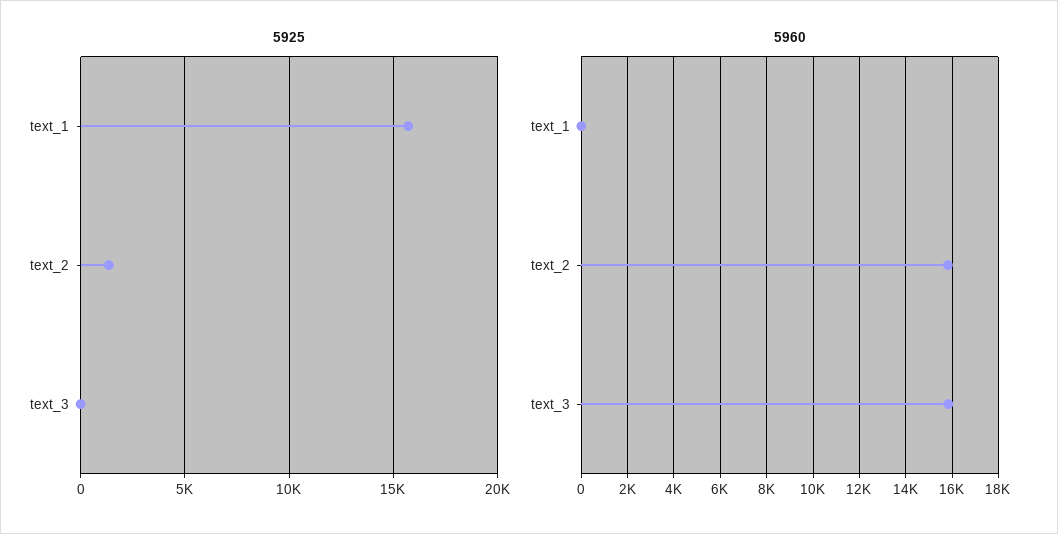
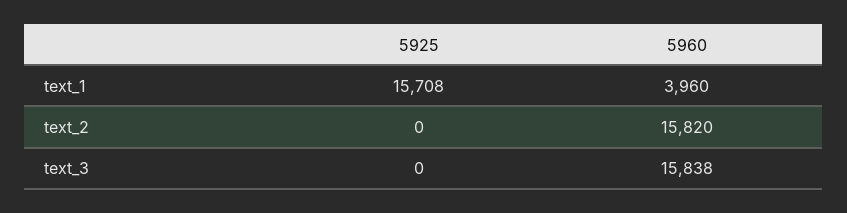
  {
    "5925": {
      "text_1": 15708,
-     "text_2": 1500,
+     "text_2": 0,
      "text_3": 0
    },
    "5960": {
-     "text_1": 0,
+     "text_1": 3960,
      "text_2": 15820,
      "text_3": 15838
    }
  }

